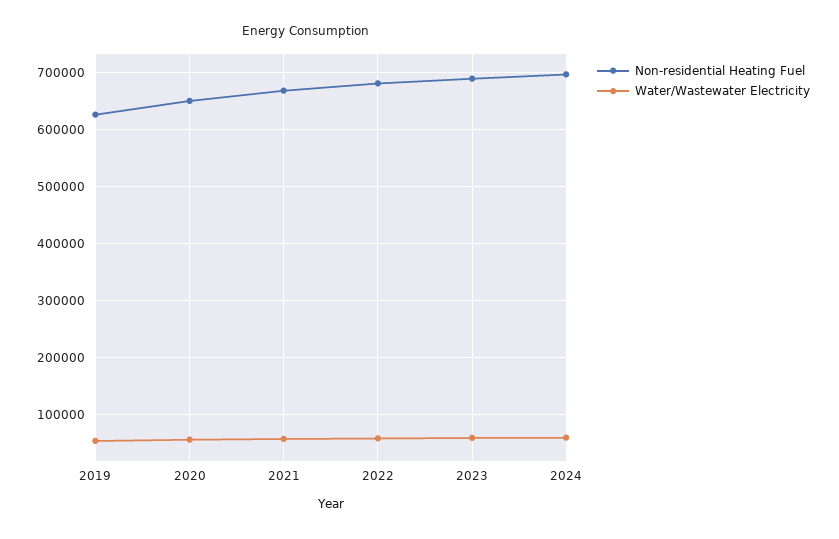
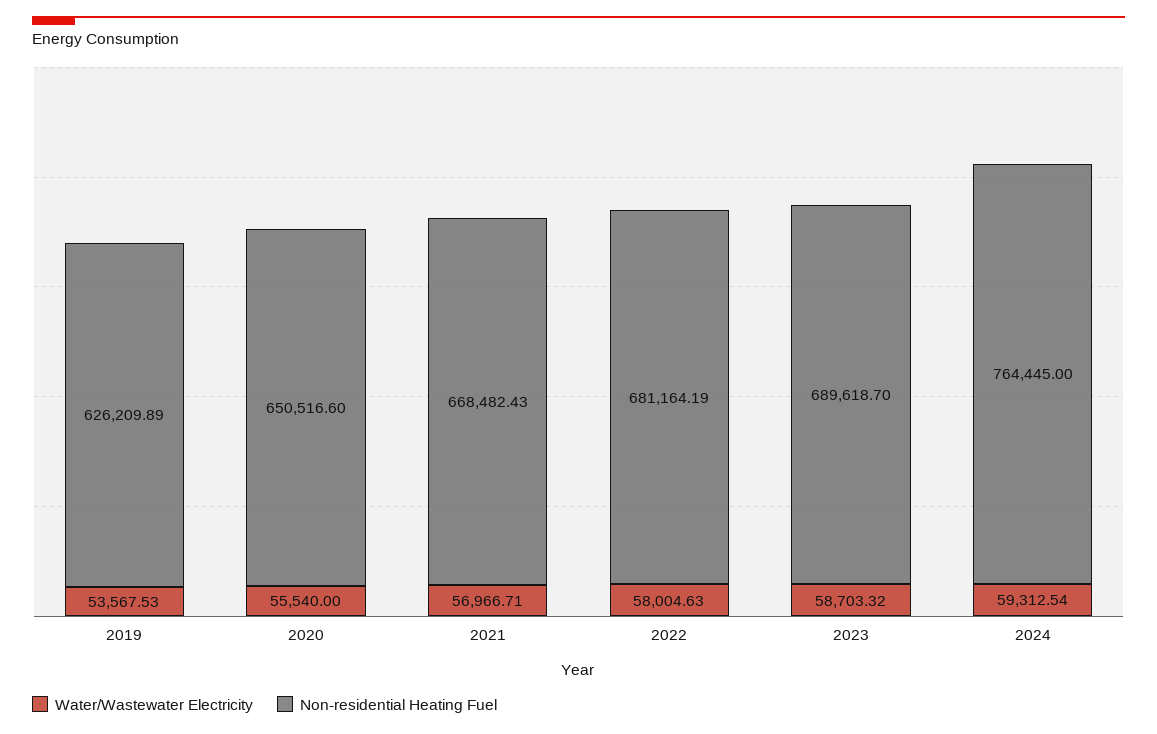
  {
    "Non-residential Heating Fuel": {
      "2019": 626209.89,
      "2020": 650516.6,
      "2021": 668482.43,
      "2022": 681164.19,
      "2023": 689618.7,
-     "2024": 700000
+     "2024": 764445
    },
    "Water/Wastewater Electricity": {
      "2019": 53567.53,
      "2020": 55540,
      "2021": 56966.71,
      "2022": 58004.63,
      "2023": 58703.32,
      "2024": 59312.54
    }
  }

